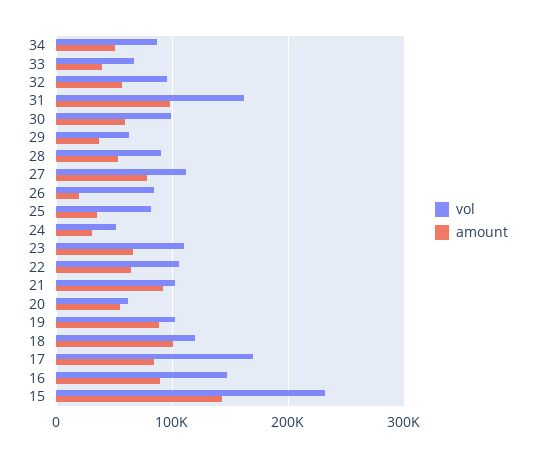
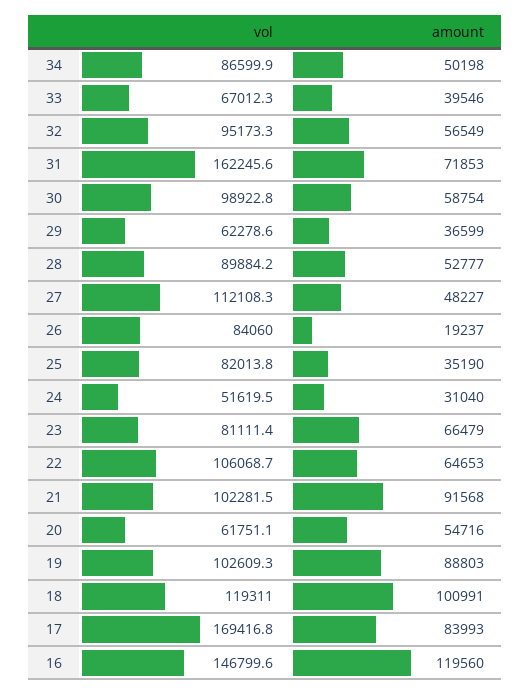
  {
    "vol": {
      "34": 86599.9,
      "33": 67012.3,
      "32": 95173.3,
      "31": 162245.6,
      "30": 98922.8,
      "29": 62278.6,
      "28": 89884.2,
      "27": 112108.3,
      "26": 84060,
      "25": 82013.8,
      "24": 51619.5,
-     "23": 110000,
+     "23": 81111.4,
      "22": 106068.7,
      "21": 102281.5,
      "20": 61751.1,
      "19": 102609.3,
      "18": 119311,
      "17": 169416.8,
-     "16": 146799.6,
+     "16": 146799.6
-     "15": 230000
    },
    "amount": {
      "34": 50198,
      "33": 39546,
      "32": 56549,
-     "31": 100000,
+     "31": 71853,
      "30": 58754,
      "29": 36599,
      "28": 52777,
-     "27": 80000,
+     "27": 48227,
      "26": 19237,
      "25": 35190,
      "24": 31040,
      "23": 66479,
      "22": 64653,
      "21": 91568,
      "20": 54716,
      "19": 88803,
      "18": 100991,
      "17": 83993,
-     "16": 90000,
+     "16": 119560
-     "15": 140000
    }
  }

